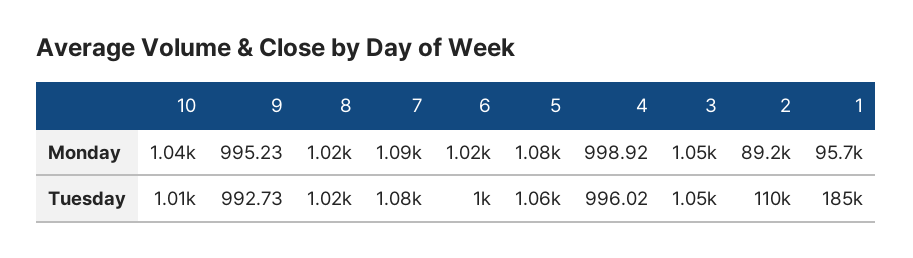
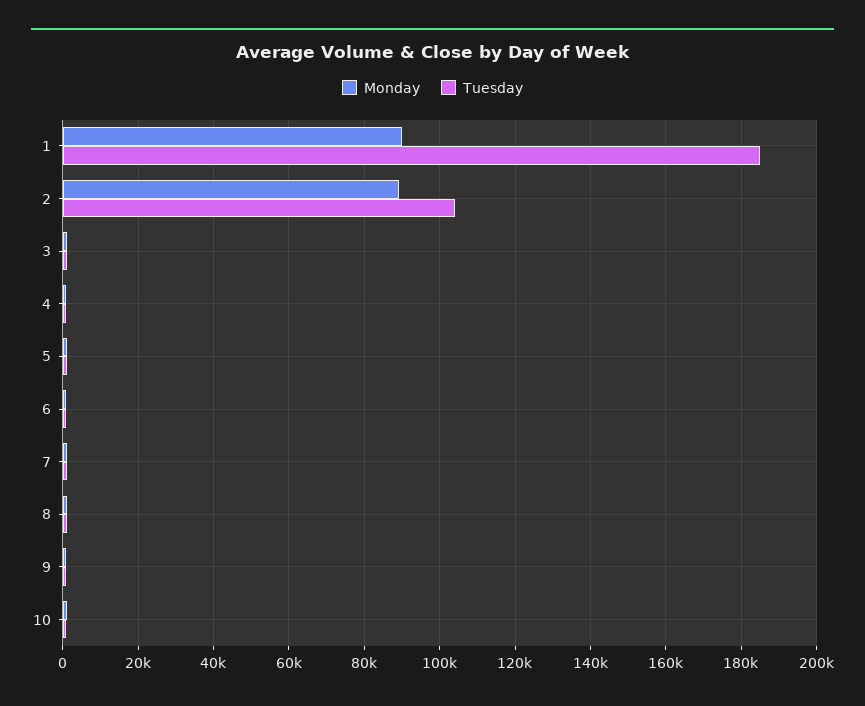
  {
    "Monday": {
      "10": 1040,
      "9": 995.23,
      "8": 1020,
      "7": 1090,
      "6": 1020,
      "5": 1080,
      "4": 998.92,
      "3": 1050,
      "2": 89200,
-     "1": 95700
+     "1": 90000
    },
    "Tuesday": {
      "10": 1010,
      "9": 992.73,
      "8": 1020,
      "7": 1080,
      "6": 1000,
      "5": 1060,
      "4": 996.02,
      "3": 1050,
-     "2": 110000,
+     "2": 104000,
      "1": 185000
    }
  }

